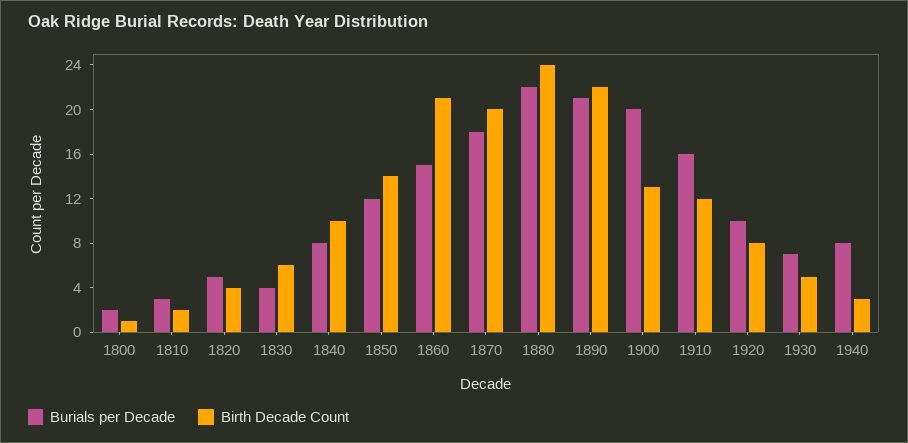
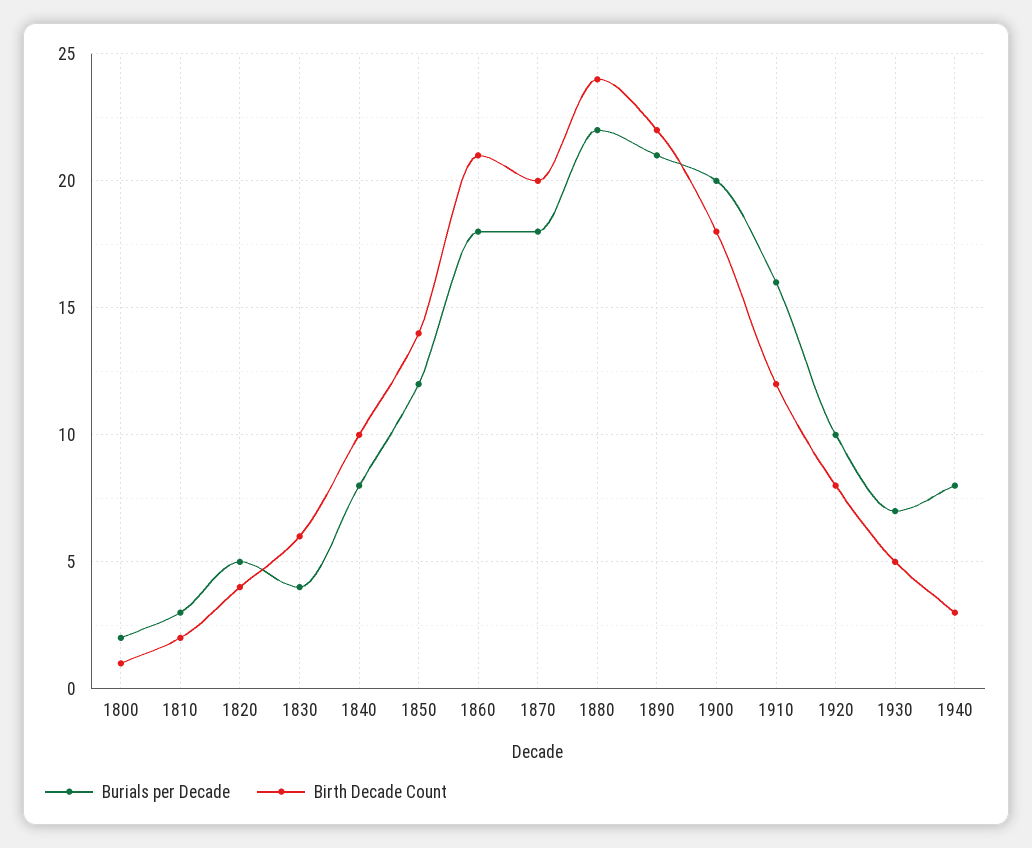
  {
    "Burials per Decade": {
      "1800": 2,
      "1810": 3,
      "1820": 5,
      "1830": 4,
      "1840": 8,
      "1850": 12,
-     "1860": 15,
+     "1860": 18,
      "1870": 18,
      "1880": 22,
      "1890": 21,
      "1900": 20,
      "1910": 16,
      "1920": 10,
      "1930": 7,
      "1940": 8
    },
    "Birth Decade Count": {
      "1800": 1,
      "1810": 2,
      "1820": 4,
      "1830": 6,
      "1840": 10,
      "1850": 14,
      "1860": 21,
      "1870": 20,
      "1880": 24,
      "1890": 22,
-     "1900": 13,
+     "1900": 18,
      "1910": 12,
      "1920": 8,
      "1930": 5,
      "1940": 3
    }
  }

